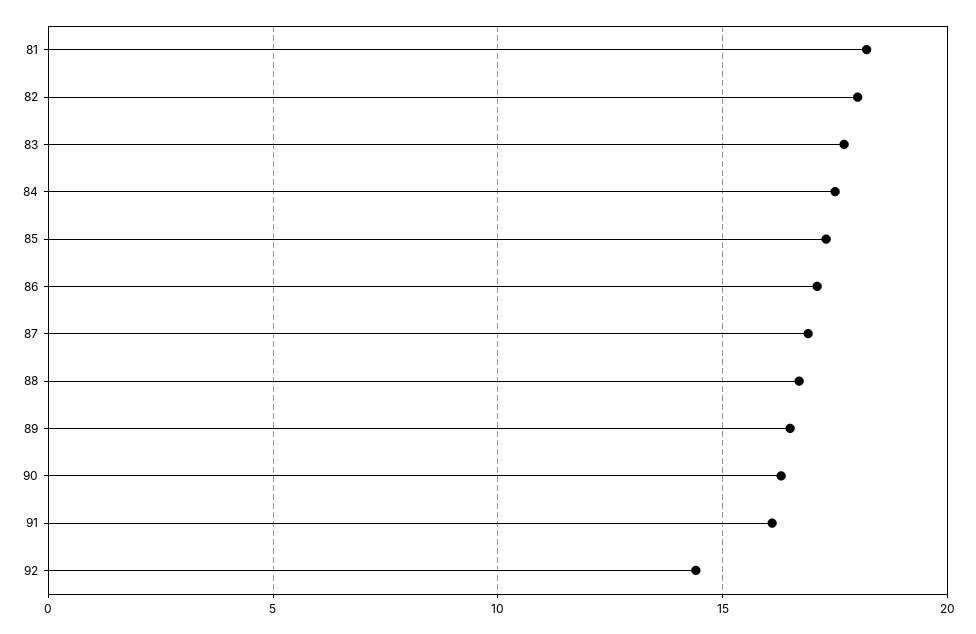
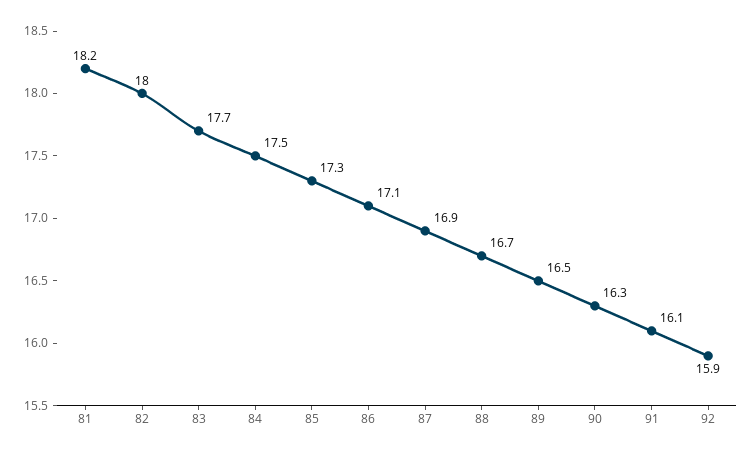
  {
    "81": 18.2,
    "82": 18,
    "83": 17.7,
    "84": 17.5,
    "85": 17.3,
    "86": 17.1,
    "87": 16.9,
    "88": 16.7,
    "89": 16.5,
    "90": 16.3,
    "91": 16.1,
-   "92": 14.5
+   "92": 15.9
  }

